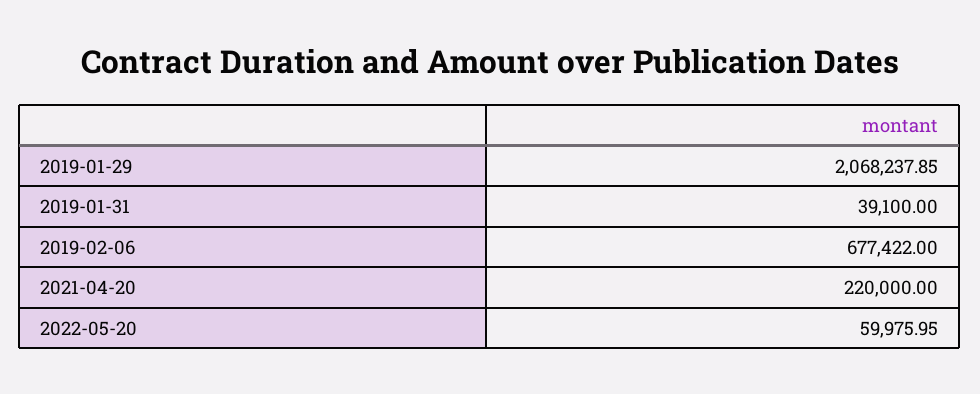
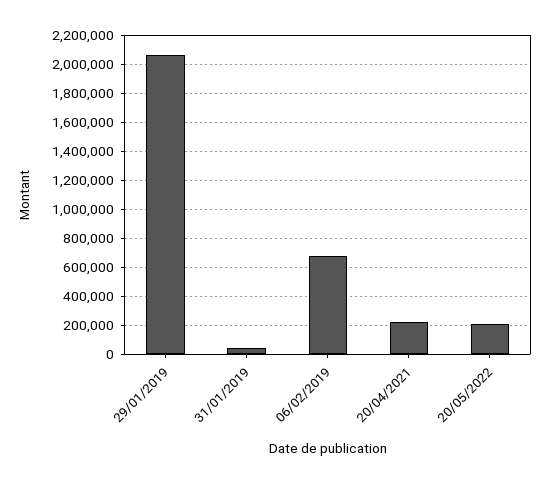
  {
    "2019-01-29": 2068237.85,
    "2019-01-31": 39100,
    "2019-02-06": 677422,
    "2021-04-20": 220000,
-   "2022-05-20": 59975.95
+   "2022-05-20": 200000
  }

